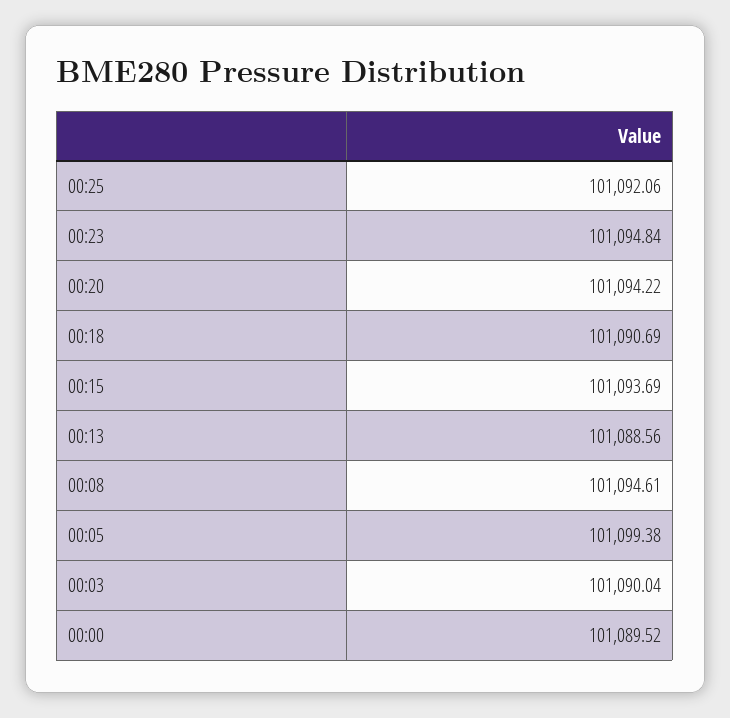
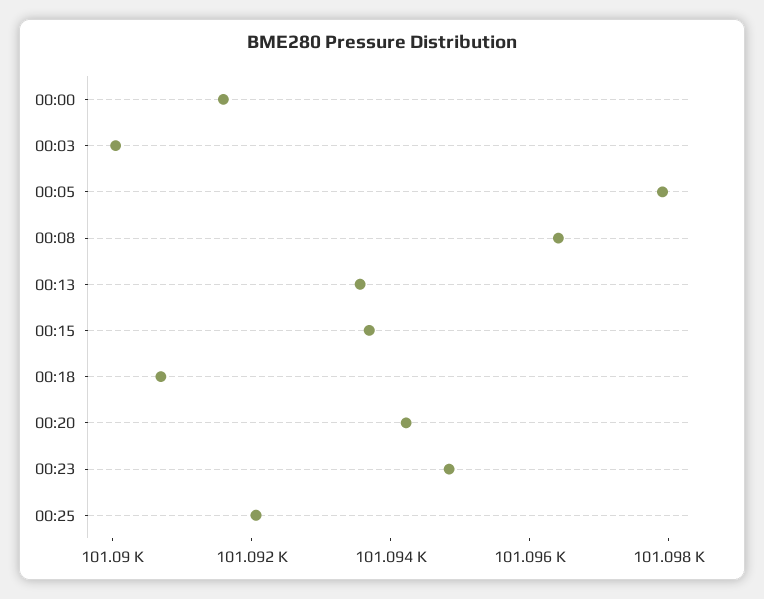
  {
    "00:25": 101092.06,
    "00:23": 101094.84,
    "00:20": 101094.22,
    "00:18": 101090.69,
    "00:15": 101093.69,
-   "00:13": 101088.56,
+   "00:13": 101093.5,
-   "00:08": 101094.61,
+   "00:08": 101096.5,
-   "00:05": 101099.38,
+   "00:05": 101098,
    "00:03": 101090.04,
-   "00:00": 101089.52
+   "00:00": 101091.5
  }

